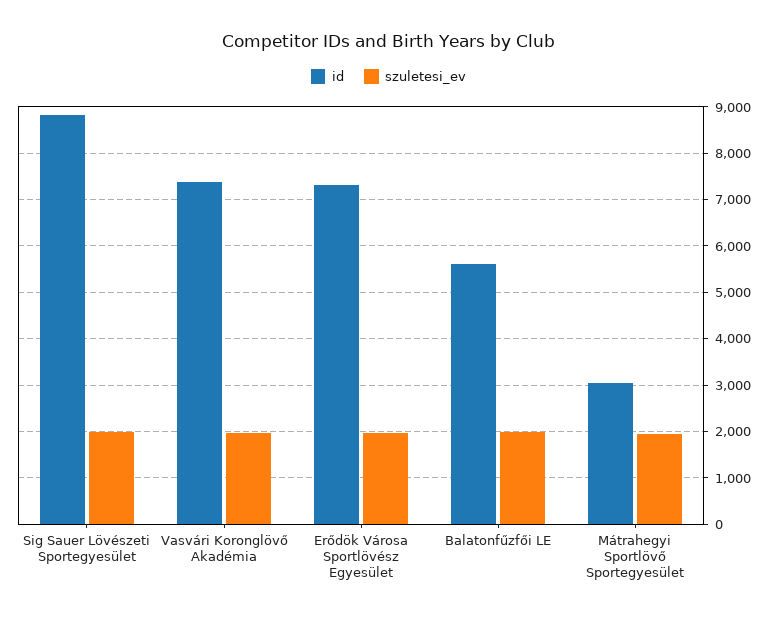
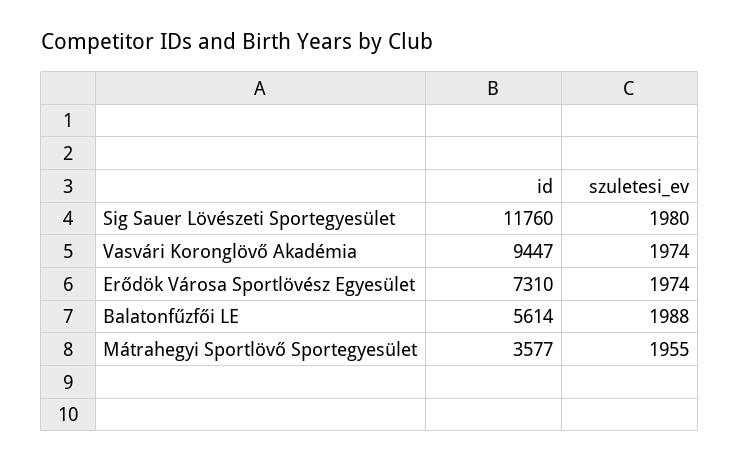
  {
    "id": {
-     "Sig Sauer Lövészeti Sportegyesület": 8800,
+     "Sig Sauer Lövészeti Sportegyesület": 11760,
-     "Vasvári Koronglövő Akadémia": 7400,
+     "Vasvári Koronglövő Akadémia": 9447,
      "Erődök Városa Sportlövész Egyesület": 7310,
      "Balatonfűzfői LE": 5614,
-     "Mátrahegyi Sportlövő Sportegyesület": 3000
+     "Mátrahegyi Sportlövő Sportegyesület": 3577
    },
    "szuletesi_ev": {
      "Sig Sauer Lövészeti Sportegyesület": 1980,
      "Vasvári Koronglövő Akadémia": 1974,
      "Erődök Városa Sportlövész Egyesület": 1974,
      "Balatonfűzfői LE": 1988,
      "Mátrahegyi Sportlövő Sportegyesület": 1955
    }
  }

